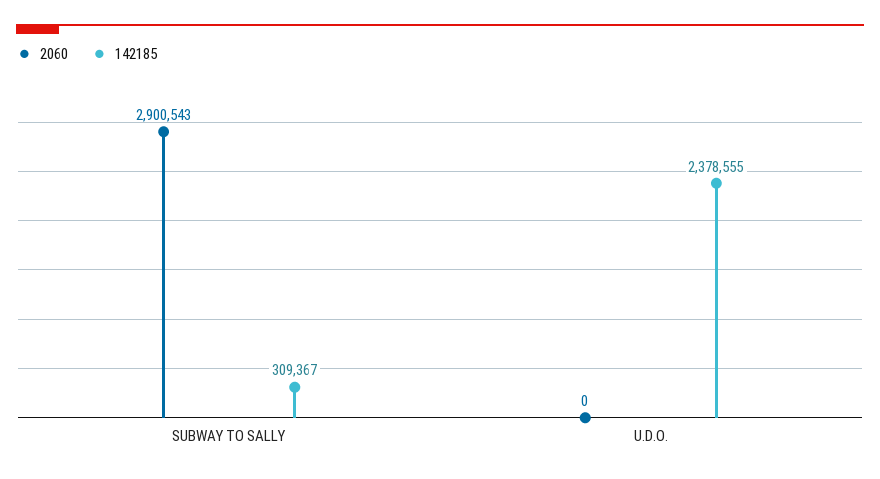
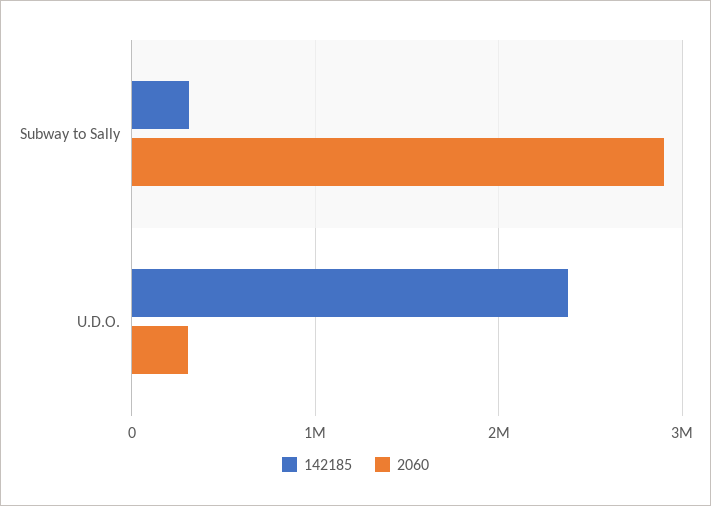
  {
    "2060": {
      "SUBWAY TO SALLY": 2900543,
-     "U.D.O.": 0
+     "U.D.O.": 300000
    },
    "142185": {
      "SUBWAY TO SALLY": 309367,
      "U.D.O.": 2378555
    }
  }

